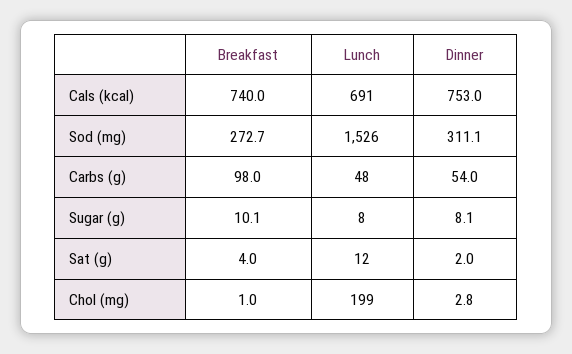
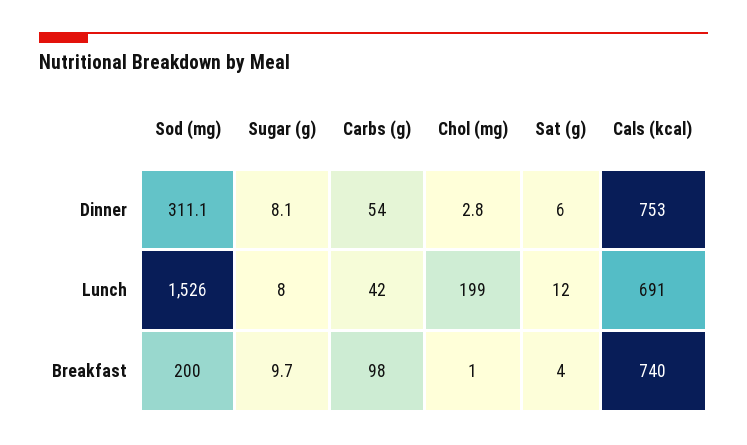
  {
    "Breakfast": {
      "Cals (kcal)": 740,
-     "Sod (mg)": 272.7,
+     "Sod (mg)": 200,
      "Carbs (g)": 98,
-     "Sugar (g)": 10.1,
+     "Sugar (g)": 9.7,
      "Sat (g)": 4,
      "Chol (mg)": 1
    },
    "Lunch": {
      "Cals (kcal)": 691,
      "Sod (mg)": 1526,
-     "Carbs (g)": 48,
+     "Carbs (g)": 42,
      "Sugar (g)": 8,
      "Sat (g)": 12,
      "Chol (mg)": 199
    },
    "Dinner": {
      "Cals (kcal)": 753,
      "Sod (mg)": 311.1,
      "Carbs (g)": 54,
      "Sugar (g)": 8.1,
-     "Sat (g)": 2,
+     "Sat (g)": 6,
      "Chol (mg)": 2.8
    }
  }

